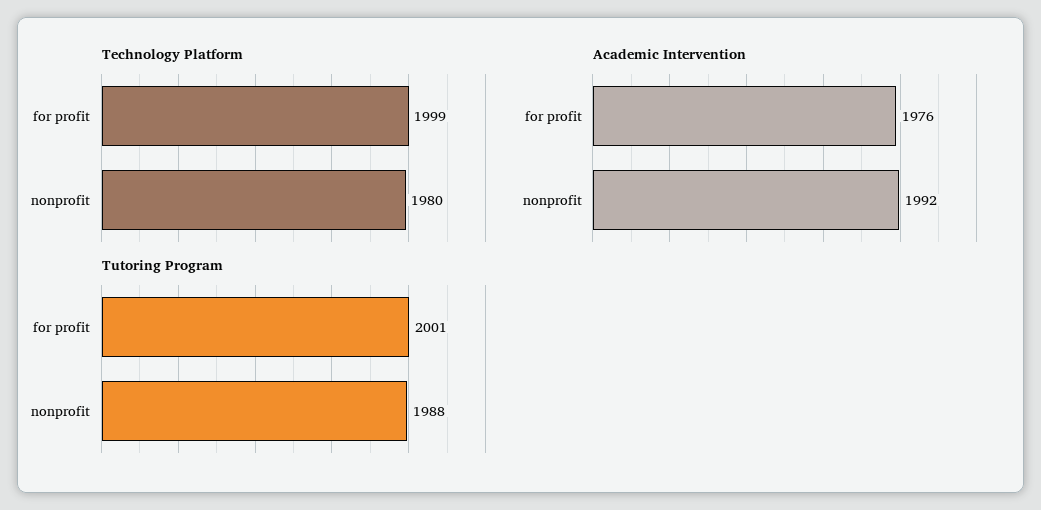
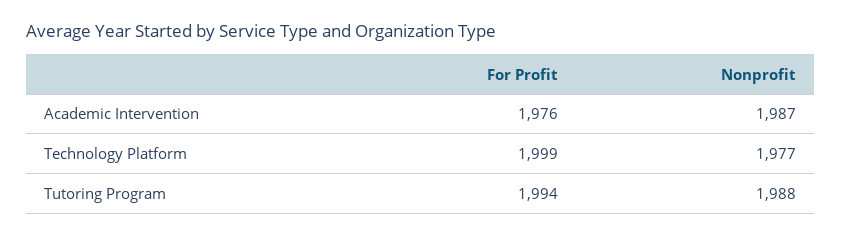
  {
    "Technology Platform": {
      "for profit": 1999,
-     "nonprofit": 1980
+     "nonprofit": 1977
    },
    "Academic Intervention": {
      "for profit": 1976,
-     "nonprofit": 1992
+     "nonprofit": 1987
    },
    "Tutoring Program": {
-     "for profit": 2001,
+     "for profit": 1994,
      "nonprofit": 1988
    }
  }

